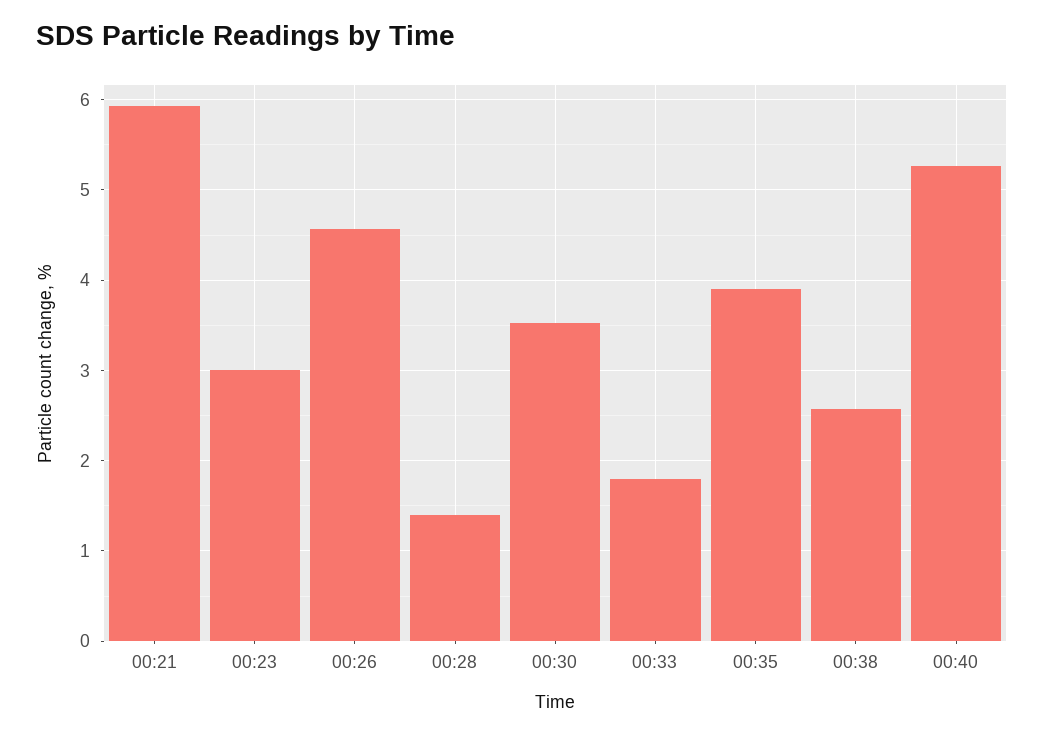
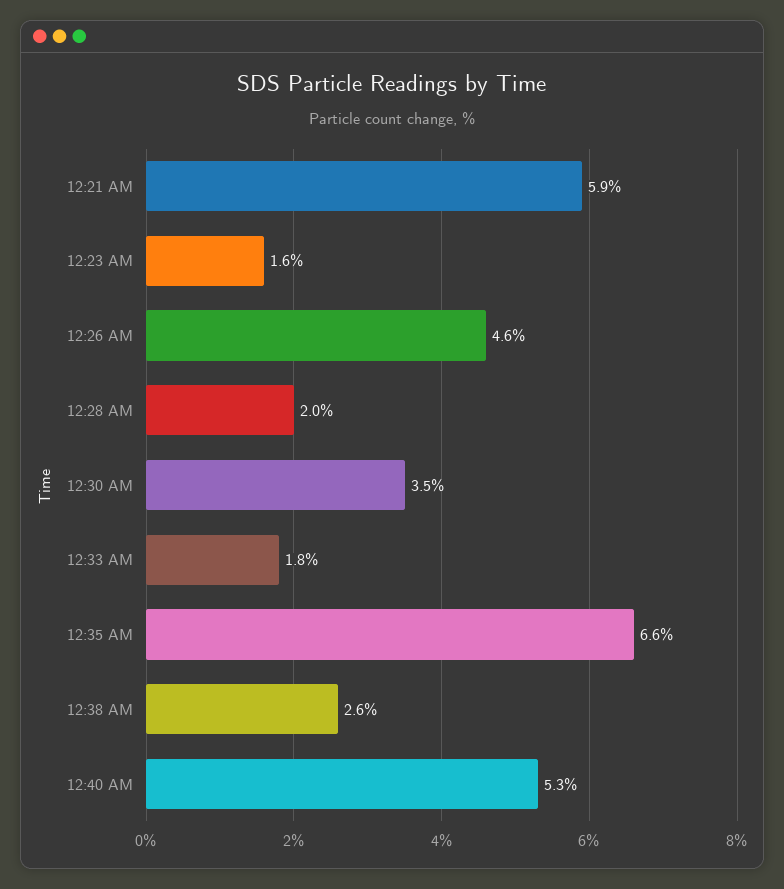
  {
    "00:21": 5.9,
-   "00:23": 3,
+   "00:23": 1.6,
    "00:26": 4.6,
-   "00:28": 1.4,
+   "00:28": 2,
    "00:30": 3.5,
    "00:33": 1.8,
-   "00:35": 3.9,
+   "00:35": 6.6,
    "00:38": 2.6,
    "00:40": 5.3
  }

